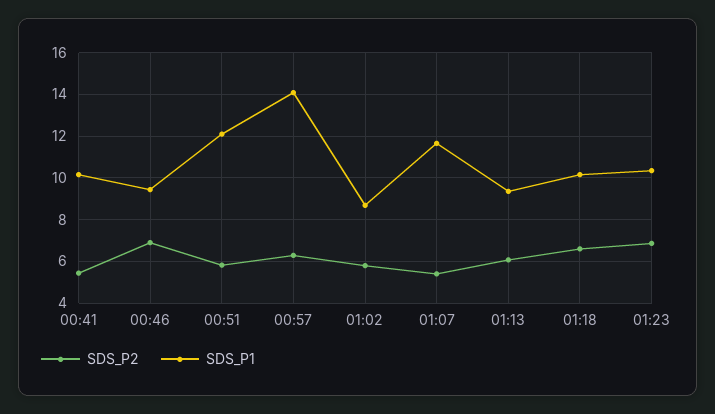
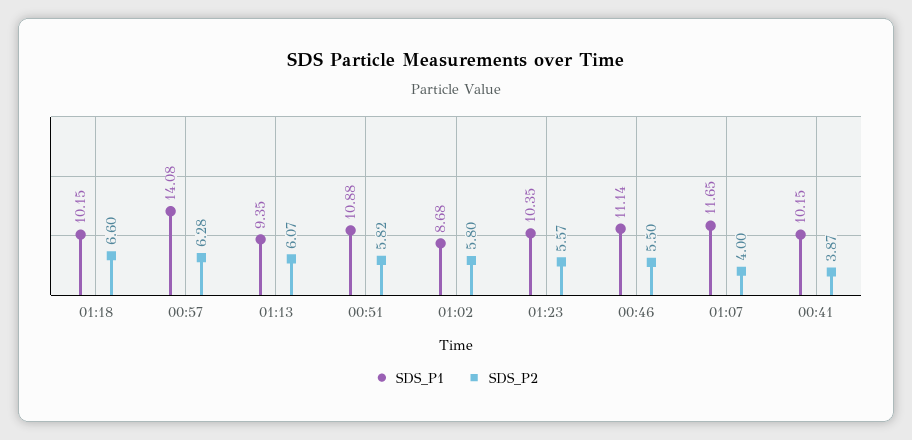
  {
    "SDS_P2": {
-     "00:41": 5.5,
+     "00:41": 3.87,
-     "00:46": 7,
+     "00:46": 5.5,
      "00:51": 5.82,
      "00:57": 6.28,
      "01:02": 5.8,
-     "01:07": 5.5,
+     "01:07": 4,
      "01:13": 6.07,
      "01:18": 6.6,
-     "01:23": 7
+     "01:23": 5.57
    },
    "SDS_P1": {
      "00:41": 10.15,
-     "00:46": 9.5,
+     "00:46": 11.14,
-     "00:51": 12,
+     "00:51": 10.88,
      "00:57": 14.08,
      "01:02": 8.68,
      "01:07": 11.65,
      "01:13": 9.35,
      "01:18": 10.15,
      "01:23": 10.35
    }
  }

